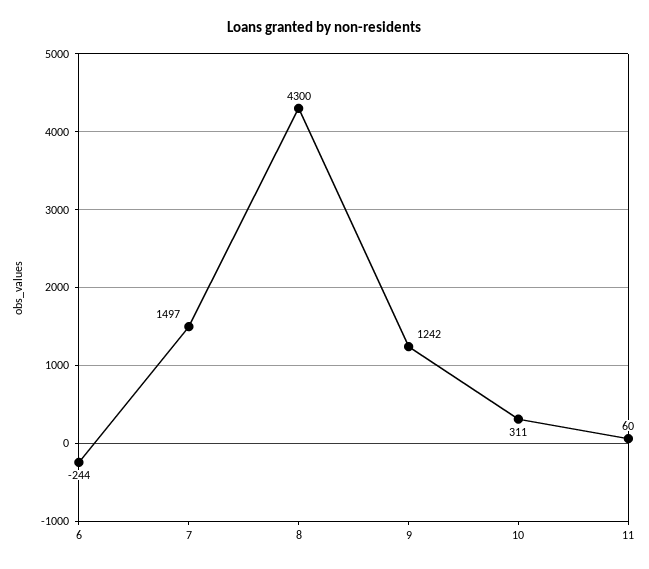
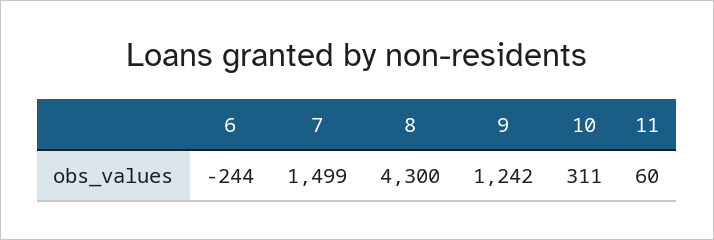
  {
    "6": -244,
-   "7": 1497,
+   "7": 1499,
    "8": 4300,
    "9": 1242,
    "10": 311,
    "11": 60
  }

